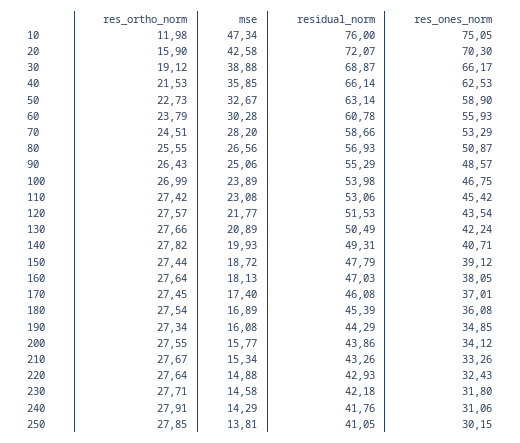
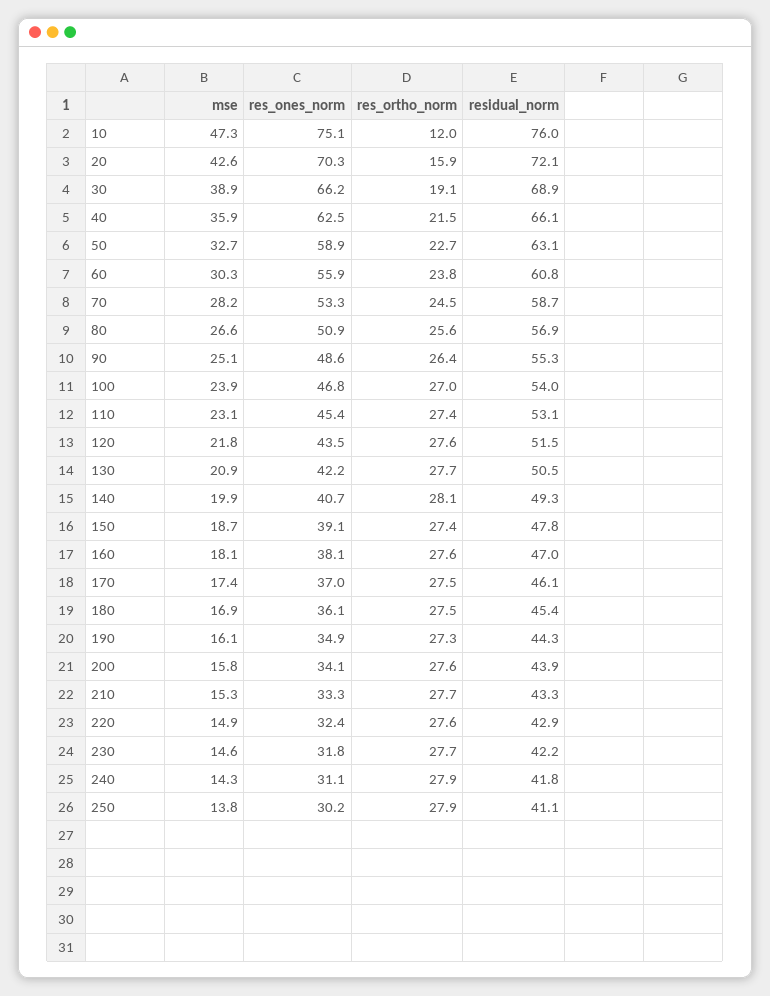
  {
    "res_ortho_norm": {
      "10": 11.98,
      "20": 15.9,
      "30": 19.12,
      "40": 21.53,
      "50": 22.73,
      "60": 23.79,
      "70": 24.51,
      "80": 25.55,
      "90": 26.43,
      "100": 26.99,
      "110": 27.42,
      "120": 27.57,
      "130": 27.66,
-     "140": 27.82,
+     "140": 28.1,
      "150": 27.44,
      "160": 27.64,
      "170": 27.45,
      "180": 27.54,
      "190": 27.34,
      "200": 27.55,
      "210": 27.67,
      "220": 27.64,
      "230": 27.71,
      "240": 27.91,
      "250": 27.85
    },
    "mse": {
      "10": 47.34,
      "20": 42.58,
      "30": 38.88,
      "40": 35.85,
      "50": 32.67,
      "60": 30.28,
      "70": 28.2,
      "80": 26.56,
      "90": 25.06,
      "100": 23.89,
      "110": 23.08,
      "120": 21.77,
      "130": 20.89,
      "140": 19.93,
      "150": 18.72,
      "160": 18.13,
      "170": 17.4,
      "180": 16.89,
      "190": 16.08,
      "200": 15.77,
      "210": 15.34,
      "220": 14.88,
      "230": 14.58,
      "240": 14.29,
      "250": 13.81
    },
    "residual_norm": {
      "10": 76,
      "20": 72.07,
      "30": 68.87,
      "40": 66.14,
      "50": 63.14,
      "60": 60.78,
      "70": 58.66,
      "80": 56.93,
      "90": 55.29,
      "100": 53.98,
      "110": 53.06,
      "120": 51.53,
      "130": 50.49,
      "140": 49.31,
      "150": 47.79,
      "160": 47.03,
      "170": 46.08,
      "180": 45.39,
      "190": 44.29,
      "200": 43.86,
      "210": 43.26,
      "220": 42.93,
      "230": 42.18,
      "240": 41.76,
      "250": 41.05
    },
    "res_ones_norm": {
      "10": 75.05,
      "20": 70.3,
      "30": 66.17,
      "40": 62.53,
      "50": 58.9,
      "60": 55.93,
      "70": 53.29,
      "80": 50.87,
      "90": 48.57,
      "100": 46.75,
      "110": 45.42,
      "120": 43.54,
      "130": 42.24,
      "140": 40.71,
      "150": 39.12,
      "160": 38.05,
      "170": 37.01,
      "180": 36.08,
      "190": 34.85,
      "200": 34.12,
      "210": 33.26,
      "220": 32.43,
      "230": 31.8,
      "240": 31.06,
      "250": 30.15
    }
  }

